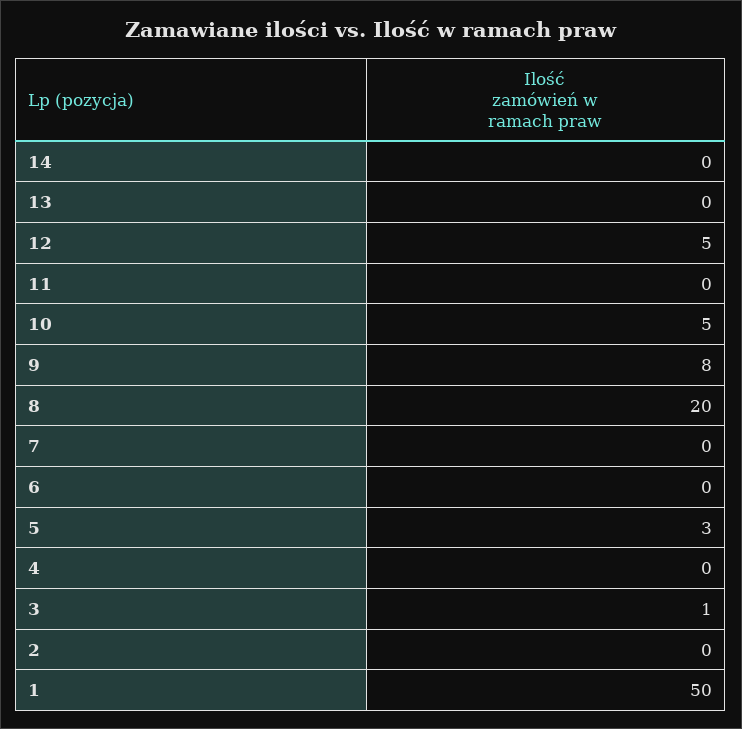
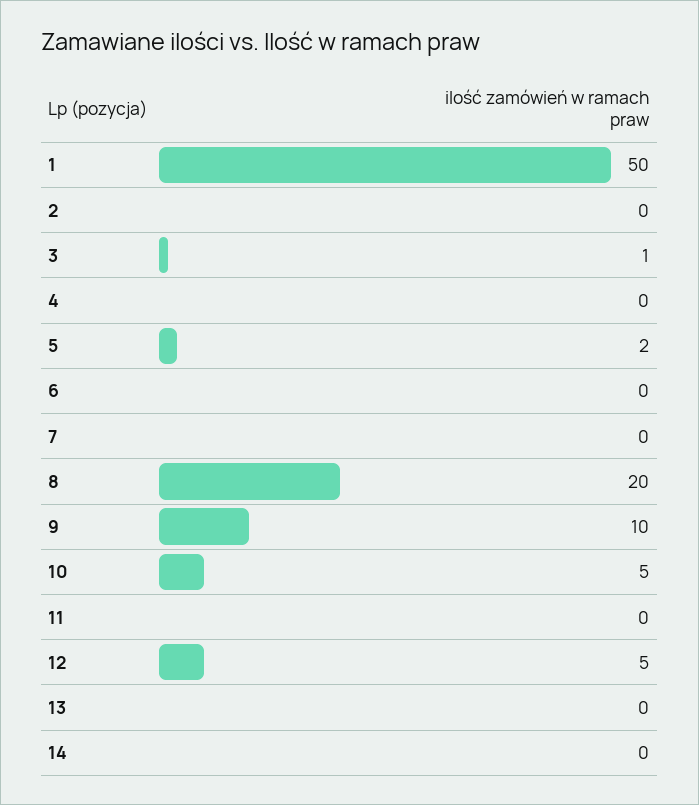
  {
    "14": 0,
    "13": 0,
    "12": 5,
    "11": 0,
    "10": 5,
-   "9": 8,
+   "9": 10,
    "8": 20,
    "7": 0,
    "6": 0,
-   "5": 3,
+   "5": 2,
    "4": 0,
    "3": 1,
    "2": 0,
    "1": 50
  }

